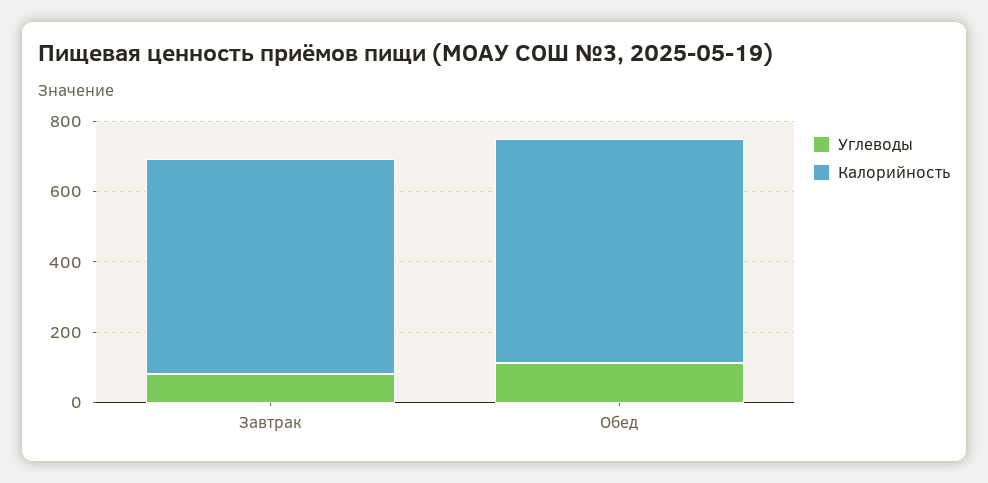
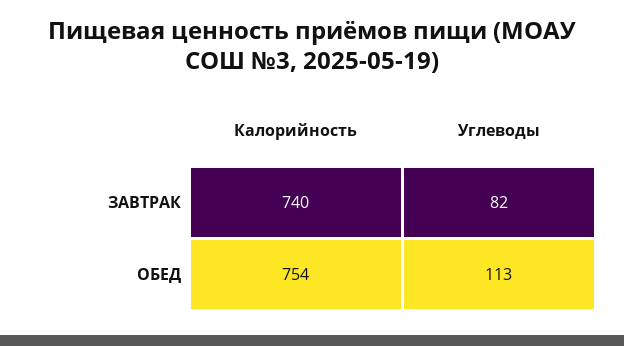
  {
    "Углеводы": {
      "Завтрак": 82,
      "Обед": 113
    },
    "Калорийность": {
-     "Завтрак": 600,
+     "Завтрак": 740,
-     "Обед": 650
+     "Обед": 754
    }
  }

